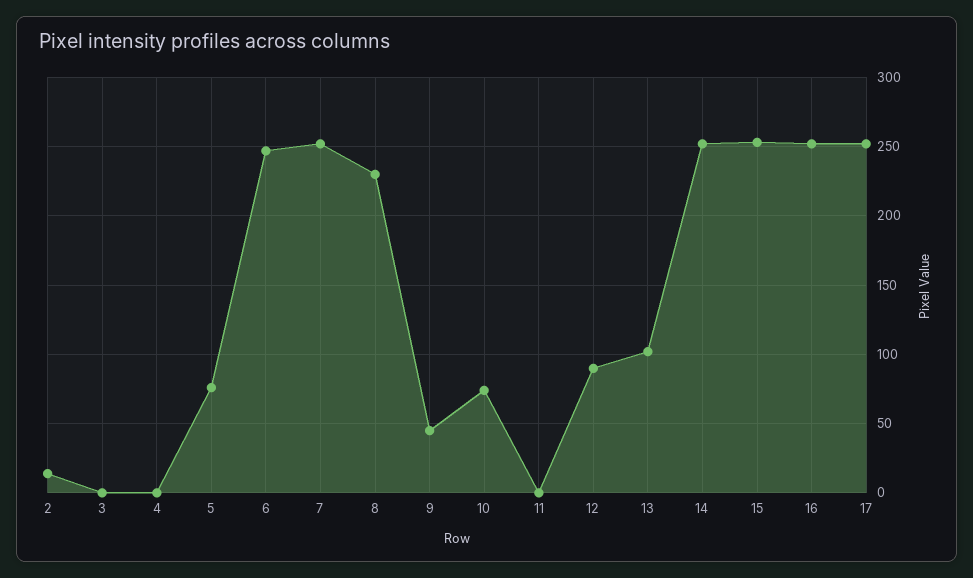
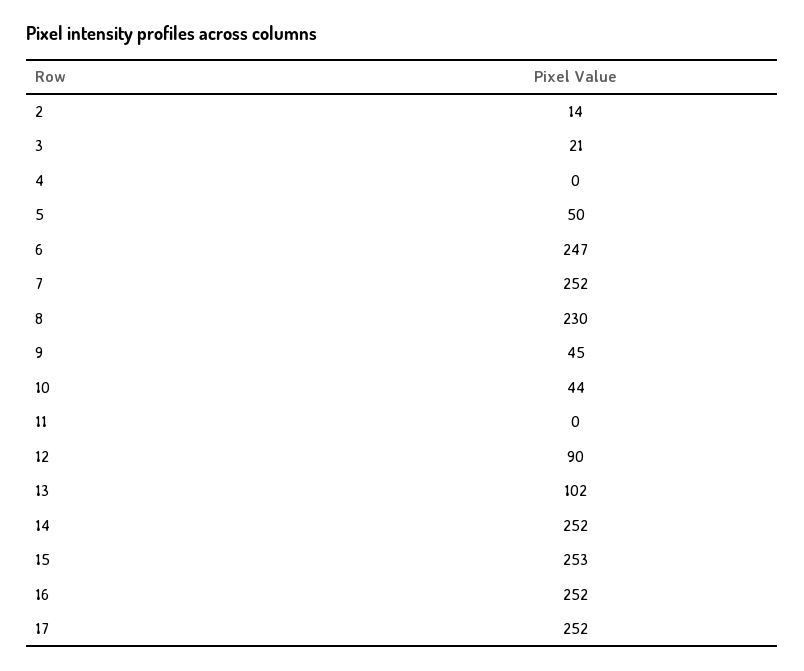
  {
    "2": 14,
-   "3": 0,
+   "3": 21,
    "4": 0,
-   "5": 75,
+   "5": 50,
    "6": 247,
    "7": 252,
    "8": 230,
    "9": 45,
-   "10": 75,
+   "10": 44,
    "11": 0,
    "12": 90,
    "13": 102,
    "14": 252,
    "15": 253,
    "16": 252,
    "17": 252
  }

